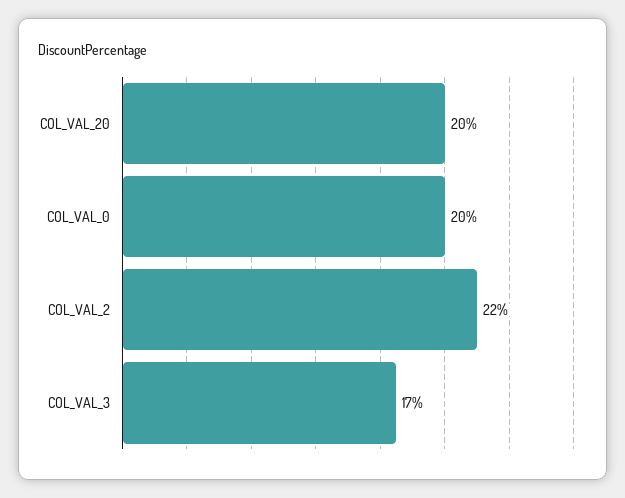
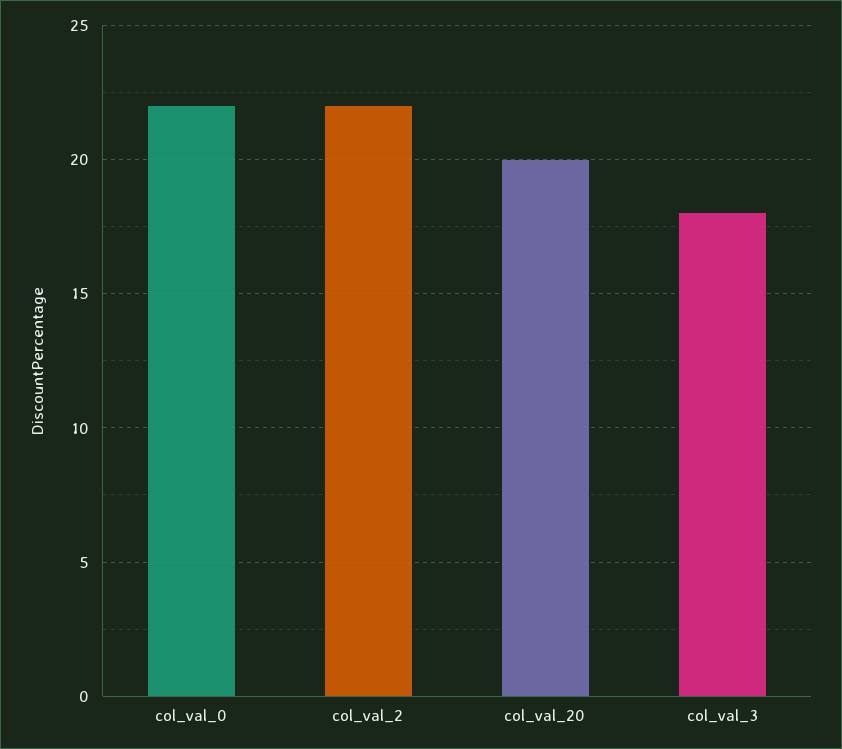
  {
    "COL_VAL_20": 20,
-   "COL_VAL_0": 20,
+   "COL_VAL_0": 22,
    "COL_VAL_2": 22,
-   "COL_VAL_3": 17
+   "COL_VAL_3": 18
  }

